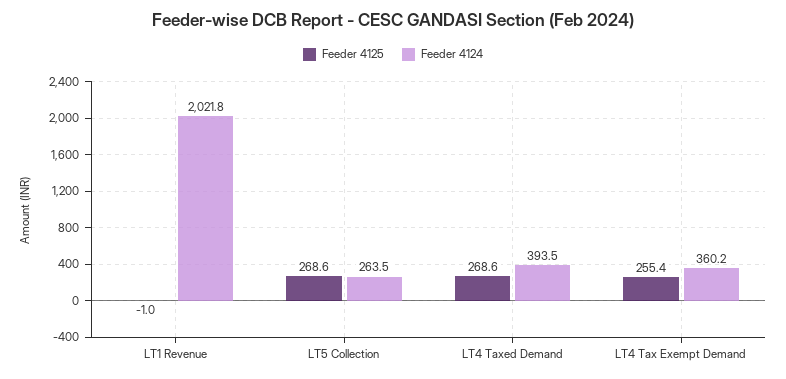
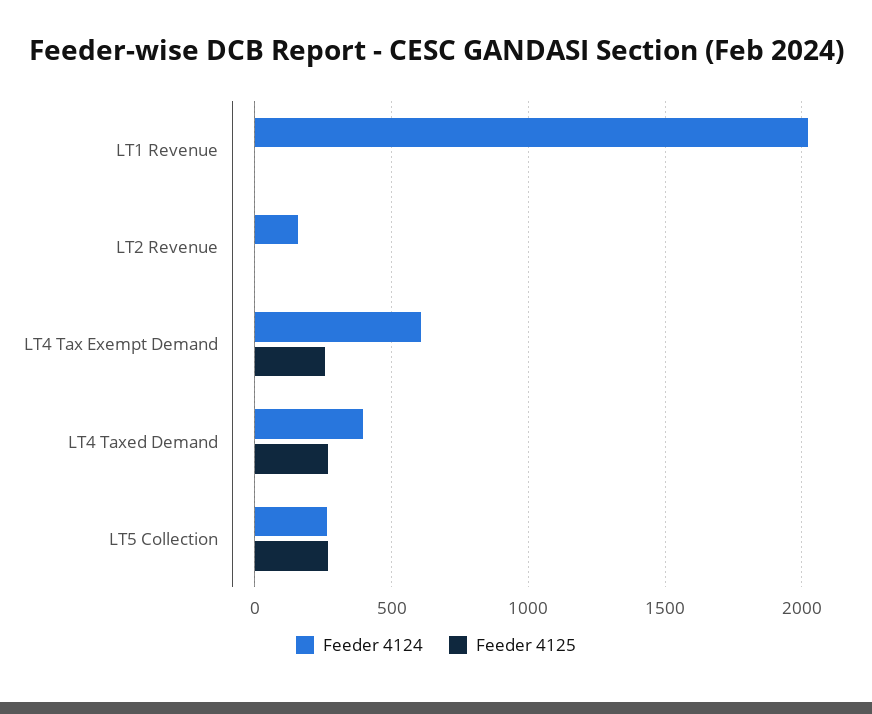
  {
    "Feeder 4125": {
      "LT1 Revenue": -1,
      "LT5 Collection": 268.6,
      "LT4 Taxed Demand": 268.6,
-     "LT4 Tax Exempt Demand": 255.4
+     "LT4 Tax Exempt Demand": 255.4,
+     "LT2 Revenue": 0
    },
    "Feeder 4124": {
      "LT1 Revenue": 2021.8,
      "LT5 Collection": 263.5,
      "LT4 Taxed Demand": 393.5,
-     "LT4 Tax Exempt Demand": 360.2
+     "LT4 Tax Exempt Demand": 600,
+     "LT2 Revenue": 150
    }
  }

